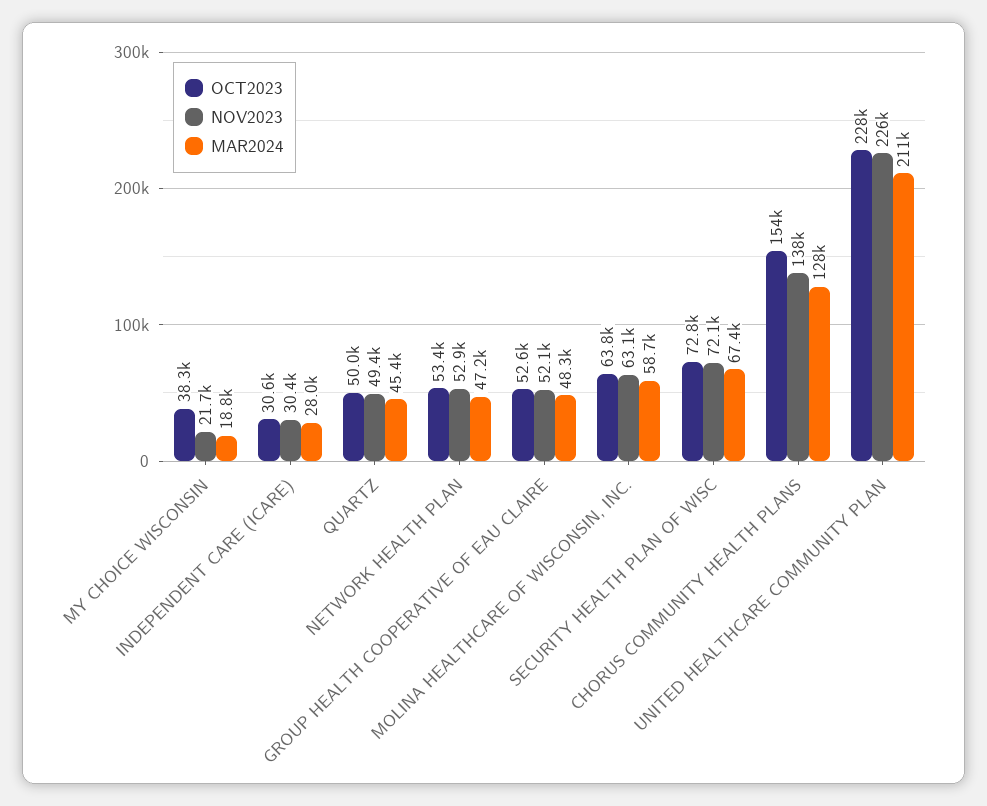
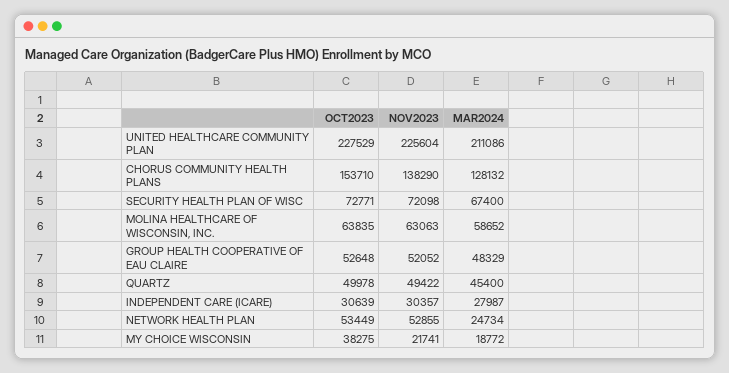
  {
    "OCT2023": {
      "MY CHOICE WISCONSIN": 38275,
      "INDEPENDENT CARE (ICARE)": 30639,
      "QUARTZ": 49978,
      "NETWORK HEALTH PLAN": 53449,
      "GROUP HEALTH COOPERATIVE OF EAU CLAIRE": 52648,
      "MOLINA HEALTHCARE OF WISCONSIN, INC.": 63835,
      "SECURITY HEALTH PLAN OF WISC": 72771,
      "CHORUS COMMUNITY HEALTH PLANS": 153710,
      "UNITED HEALTHCARE COMMUNITY PLAN": 227529
    },
    "NOV2023": {
      "MY CHOICE WISCONSIN": 21741,
      "INDEPENDENT CARE (ICARE)": 30357,
      "QUARTZ": 49422,
      "NETWORK HEALTH PLAN": 52855,
      "GROUP HEALTH COOPERATIVE OF EAU CLAIRE": 52052,
      "MOLINA HEALTHCARE OF WISCONSIN, INC.": 63063,
      "SECURITY HEALTH PLAN OF WISC": 72098,
      "CHORUS COMMUNITY HEALTH PLANS": 138290,
      "UNITED HEALTHCARE COMMUNITY PLAN": 225604
    },
    "MAR2024": {
      "MY CHOICE WISCONSIN": 18772,
      "INDEPENDENT CARE (ICARE)": 27987,
      "QUARTZ": 45400,
-     "NETWORK HEALTH PLAN": 47200,
+     "NETWORK HEALTH PLAN": 24734,
      "GROUP HEALTH COOPERATIVE OF EAU CLAIRE": 48329,
      "MOLINA HEALTHCARE OF WISCONSIN, INC.": 58652,
      "SECURITY HEALTH PLAN OF WISC": 67400,
      "CHORUS COMMUNITY HEALTH PLANS": 128132,
      "UNITED HEALTHCARE COMMUNITY PLAN": 211086
    }
  }

